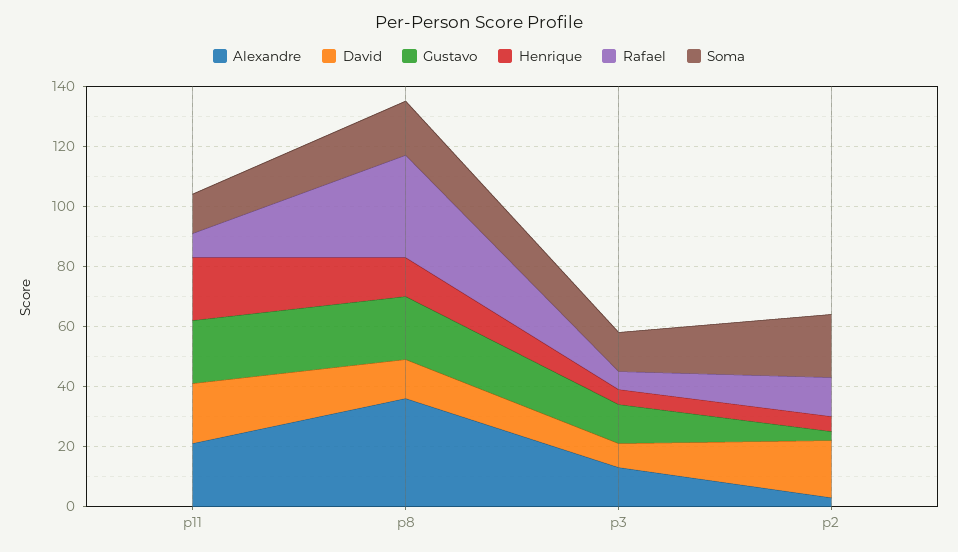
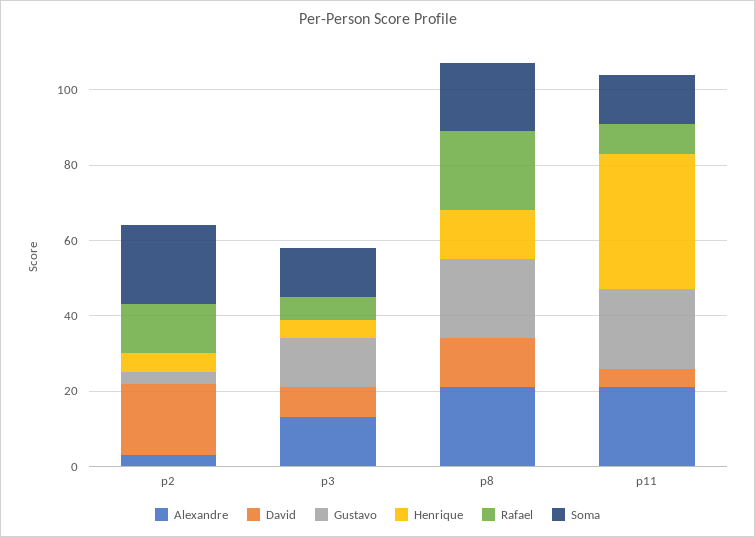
  {
    "Alexandre": {
      "p11": 20,
-     "p8": 35,
+     "p8": 20,
      "p3": 15,
      "p2": 5
    },
    "David": {
-     "p11": 20,
+     "p11": 5,
      "p8": 15,
      "p3": 10,
      "p2": 20
    },
    "Gustavo": {
      "p11": 20,
      "p8": 20,
      "p3": 15,
      "p2": 5
    },
    "Henrique": {
-     "p11": 20,
+     "p11": 35,
      "p8": 15,
      "p3": 5,
      "p2": 5
    },
    "Rafael": {
      "p11": 10,
-     "p8": 35,
+     "p8": 20,
      "p3": 5,
      "p2": 15
    },
    "Soma": {
      "p11": 15,
      "p8": 20,
      "p3": 15,
      "p2": 20
    }
  }

